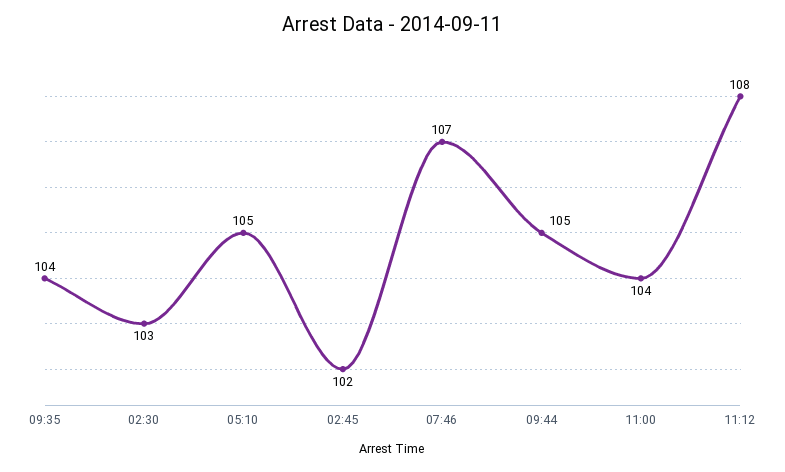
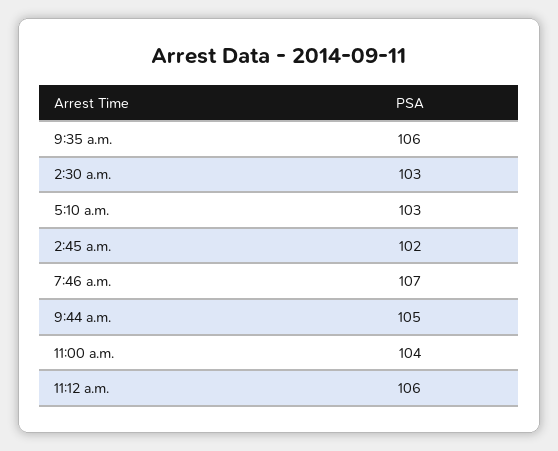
  {
-   "09:35": 104,
+   "09:35": 106,
    "02:30": 103,
-   "05:10": 105,
+   "05:10": 103,
    "02:45": 102,
    "07:46": 107,
    "09:44": 105,
    "11:00": 104,
-   "11:12": 108
+   "11:12": 106
  }

